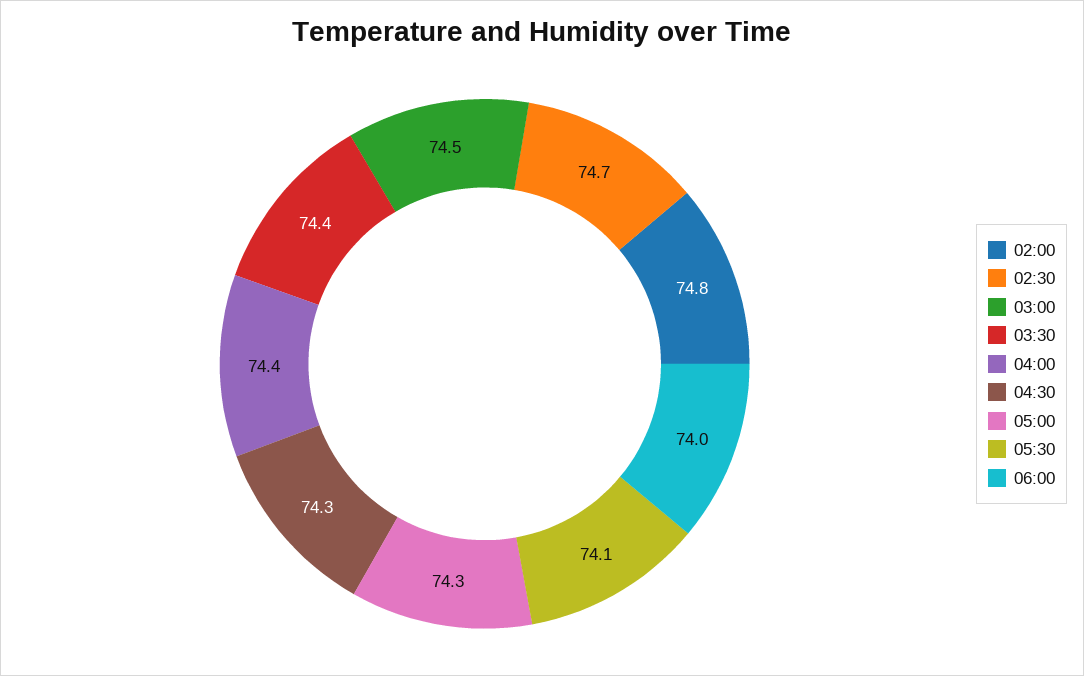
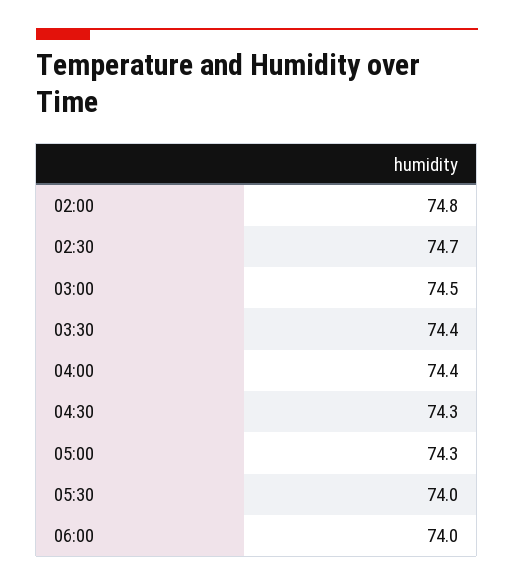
  {
    "02:00": 74.8,
    "02:30": 74.7,
    "03:00": 74.5,
    "03:30": 74.4,
    "04:00": 74.4,
    "04:30": 74.3,
    "05:00": 74.3,
-   "05:30": 74.1,
+   "05:30": 74,
    "06:00": 74
  }

